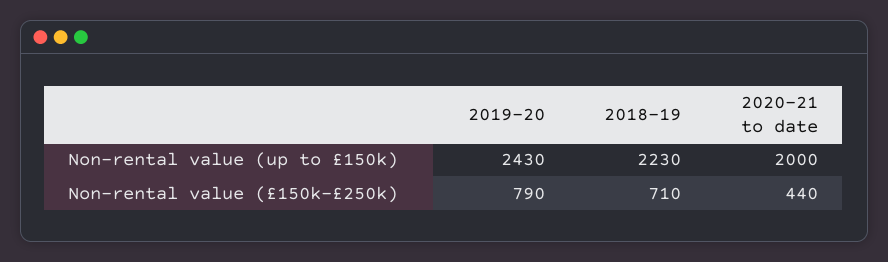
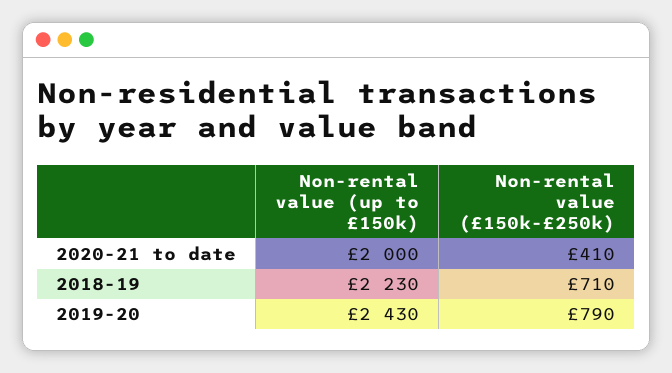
  {
    "2019-20": {
      "Non-rental value (up to £150k)": 2430,
      "Non-rental value (£150k-£250k)": 790
    },
    "2018-19": {
      "Non-rental value (up to £150k)": 2230,
      "Non-rental value (£150k-£250k)": 710
    },
    "2020-21 to date": {
      "Non-rental value (up to £150k)": 2000,
-     "Non-rental value (£150k-£250k)": 440
+     "Non-rental value (£150k-£250k)": 410
    }
  }

